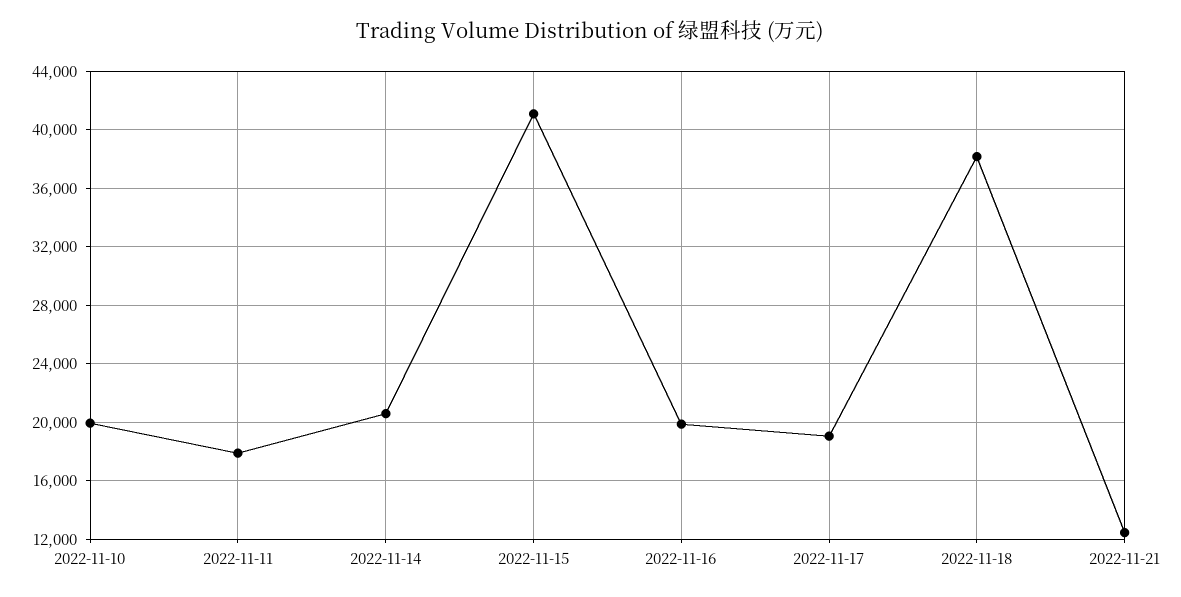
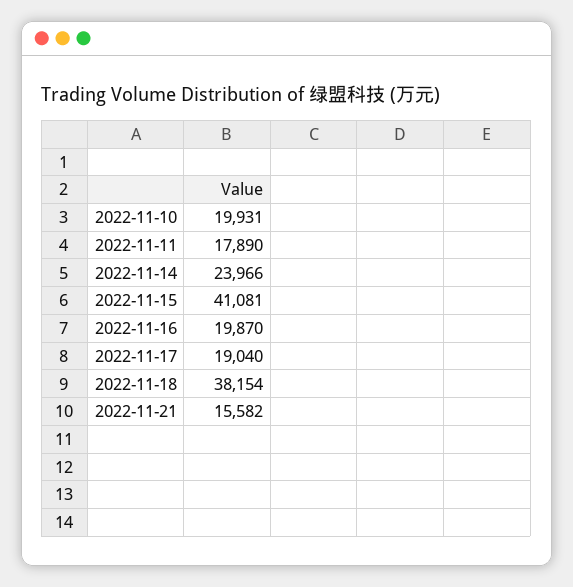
  {
    "2022-11-10": 19931,
    "2022-11-11": 17890,
-   "2022-11-14": 20500,
+   "2022-11-14": 23966,
    "2022-11-15": 41081,
    "2022-11-16": 19870,
    "2022-11-17": 19040,
    "2022-11-18": 38154,
-   "2022-11-21": 12500
+   "2022-11-21": 15582
  }

